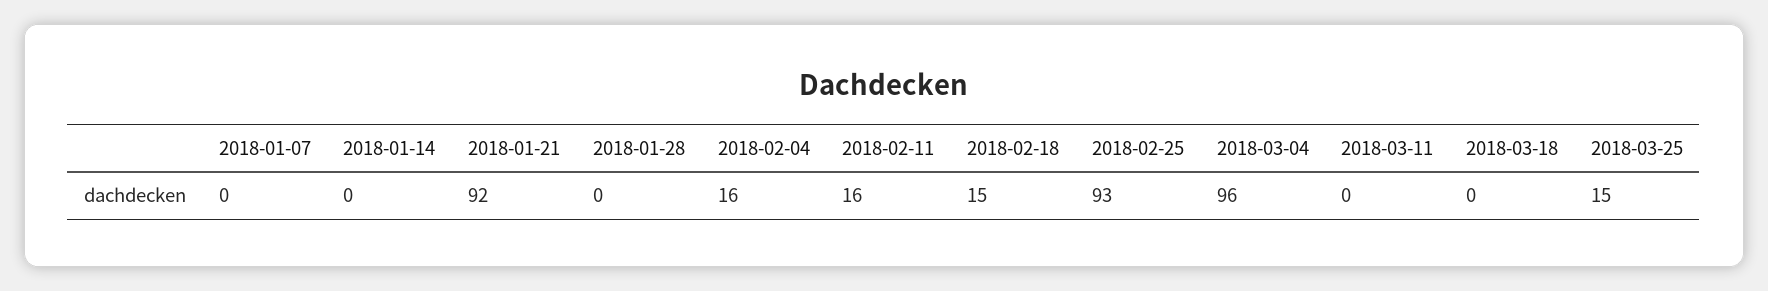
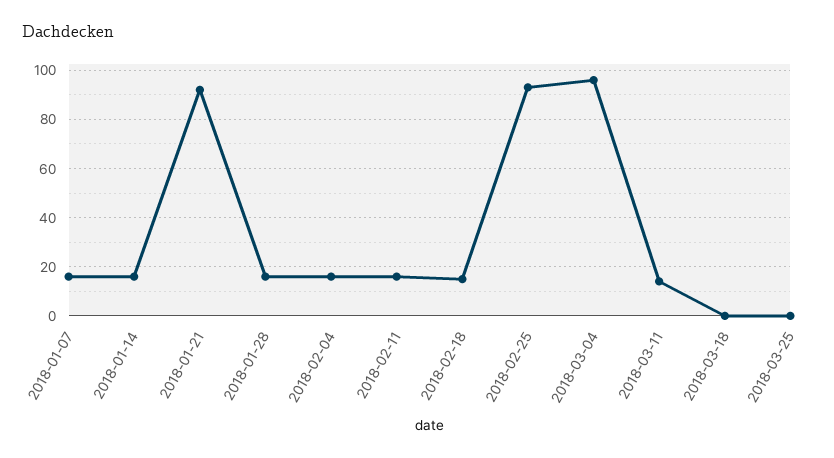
  {
-   "2018-01-07": 0,
+   "2018-01-07": 15,
-   "2018-01-14": 0,
+   "2018-01-14": 15,
    "2018-01-21": 92,
-   "2018-01-28": 0,
+   "2018-01-28": 15,
    "2018-02-04": 16,
    "2018-02-11": 16,
    "2018-02-18": 15,
    "2018-02-25": 93,
    "2018-03-04": 96,
-   "2018-03-11": 0,
+   "2018-03-11": 15,
    "2018-03-18": 0,
-   "2018-03-25": 15
+   "2018-03-25": 0
  }

